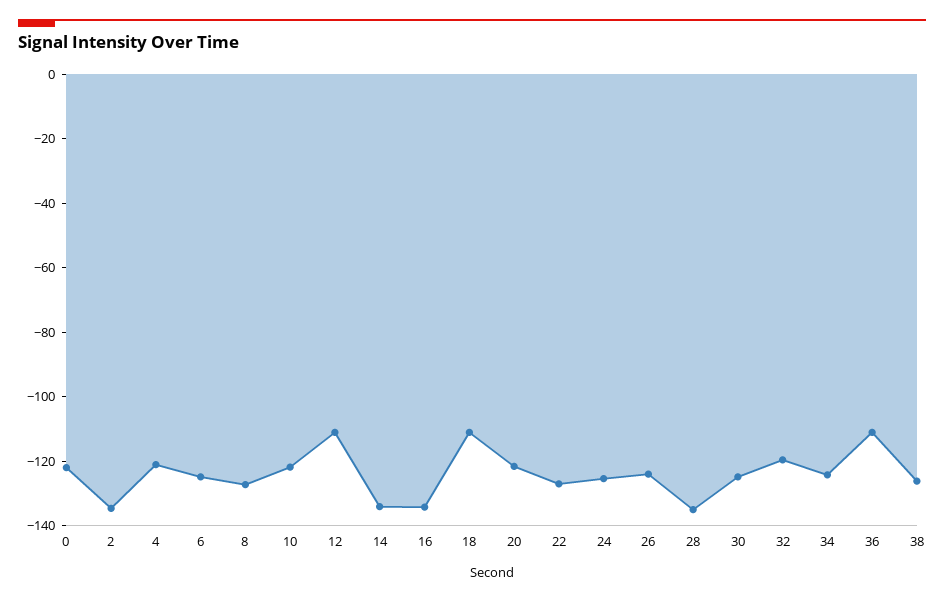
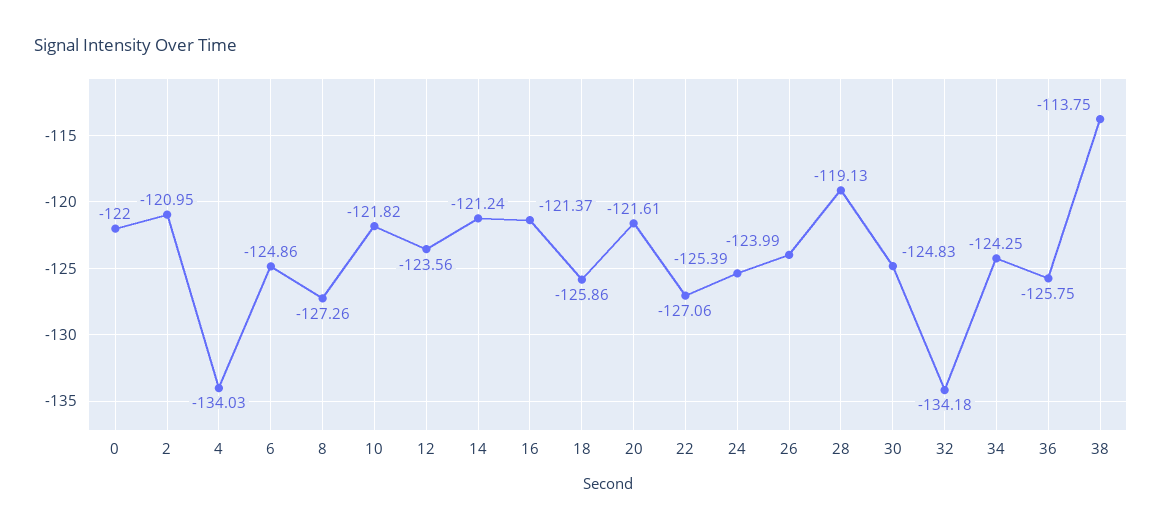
  {
    "0": -122,
-   "2": -135,
+   "2": -120.95,
-   "4": -120,
+   "4": -134.03,
    "6": -124.86,
    "8": -127.26,
    "10": -121.82,
-   "12": -110,
+   "12": -123.56,
-   "14": -135,
+   "14": -121.24,
-   "16": -135,
+   "16": -121.37,
-   "18": -110,
+   "18": -125.86,
    "20": -121.61,
    "22": -127.06,
    "24": -125.39,
    "26": -123.99,
-   "28": -135,
+   "28": -119.13,
    "30": -124.83,
-   "32": -120,
+   "32": -134.18,
    "34": -124.25,
-   "36": -110,
+   "36": -125.75,
-   "38": -125
+   "38": -113.75
  }

